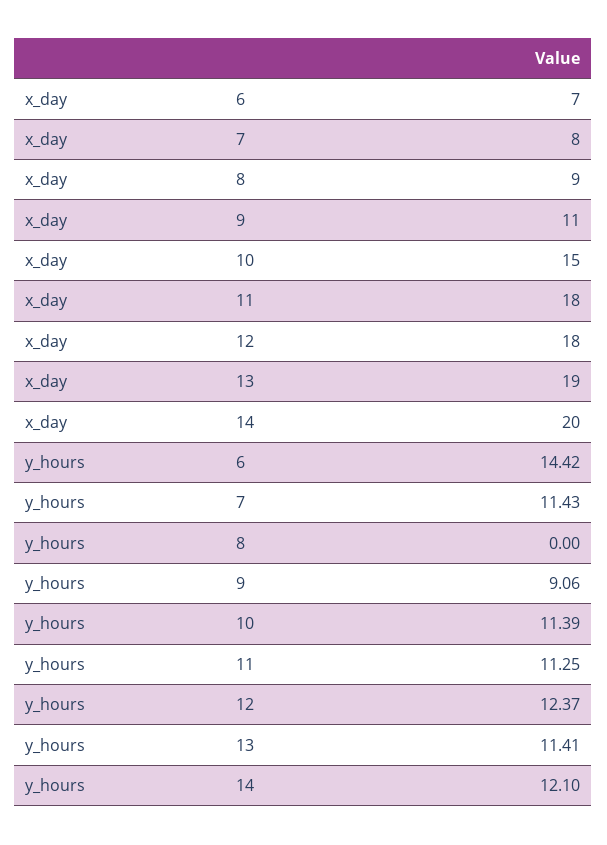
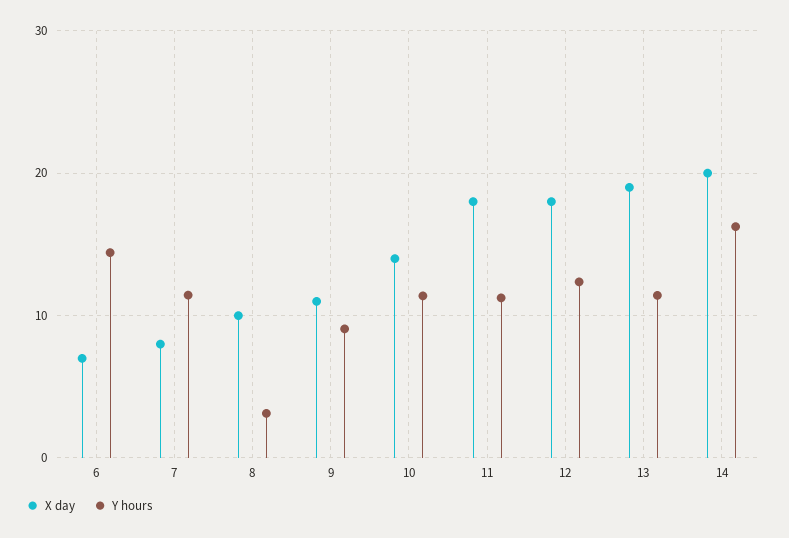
  {
    "x_day": {
      "6": 7,
      "7": 8,
-     "8": 9,
+     "8": 10,
      "9": 11,
-     "10": 15,
+     "10": 14,
      "11": 18,
      "12": 18,
      "13": 19,
      "14": 20
    },
    "y_hours": {
      "6": 14.42,
      "7": 11.43,
-     "8": 0,
+     "8": 3,
      "9": 9.06,
      "10": 11.39,
      "11": 11.25,
      "12": 12.37,
      "13": 11.41,
-     "14": 12.1
+     "14": 16
    }
  }

